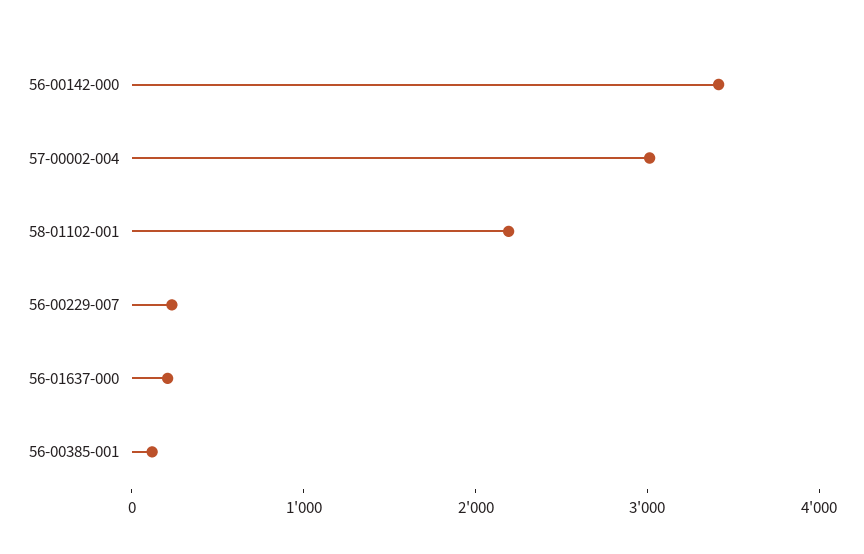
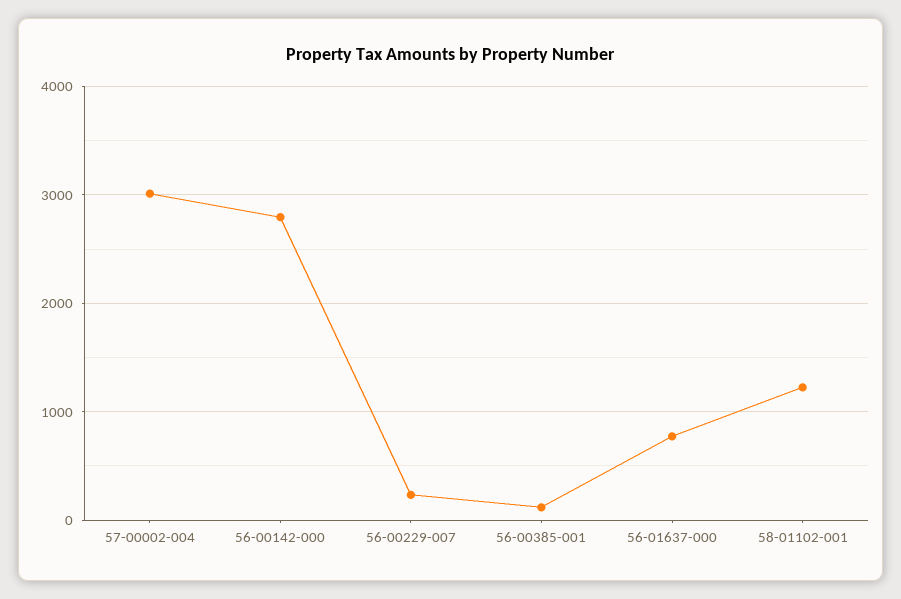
  {
-   "56-00142-000": 3400,
+   "56-00142-000": 2800,
    "57-00002-004": 3000,
-   "58-01102-001": 2200,
+   "58-01102-001": 1200,
    "56-00229-007": 200,
-   "56-01637-000": 200,
+   "56-01637-000": 800,
    "56-00385-001": 100
  }

